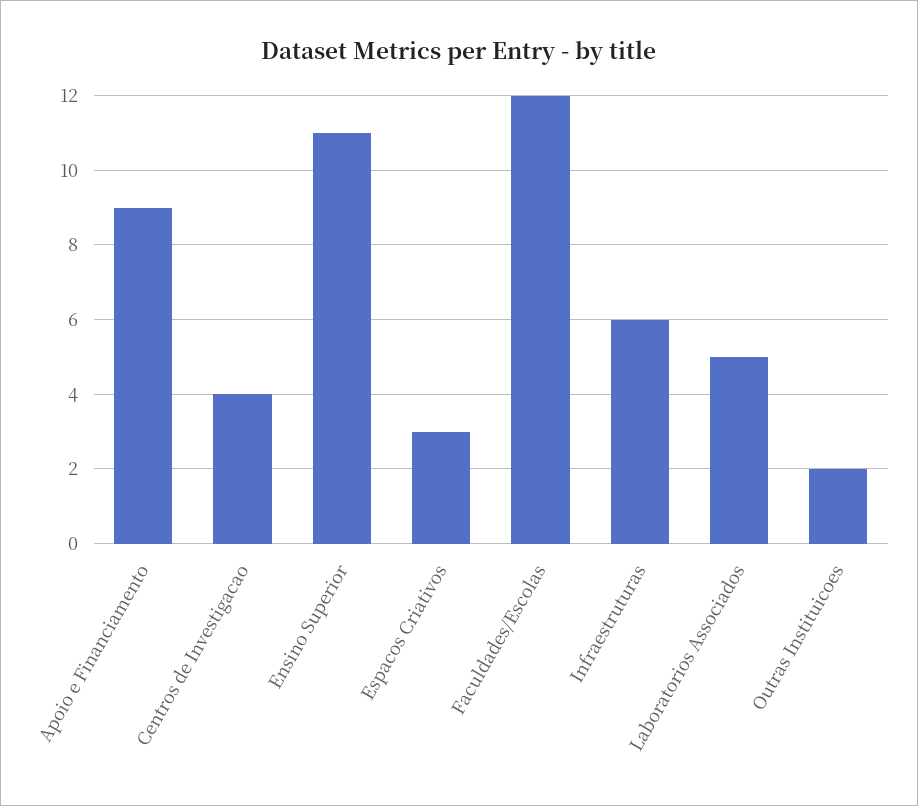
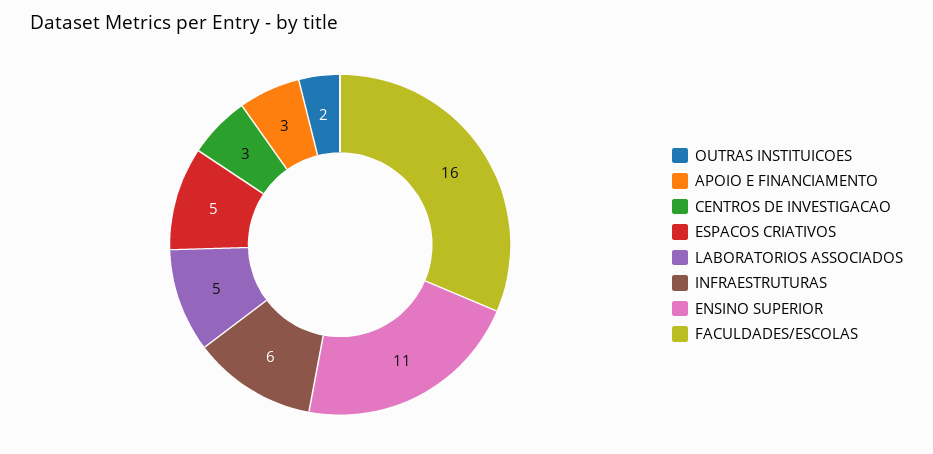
  {
-   "Apoio e Financiamento": 9,
+   "Apoio e Financiamento": 3,
-   "Centros de Investigacao": 4,
+   "Centros de Investigacao": 3,
    "Ensino Superior": 11,
-   "Espacos Criativos": 3,
+   "Espacos Criativos": 5,
-   "Faculdades/Escolas": 12,
+   "Faculdades/Escolas": 16,
    "Infraestruturas": 6,
    "Laboratorios Associados": 5,
    "Outras Instituicoes": 2
  }

